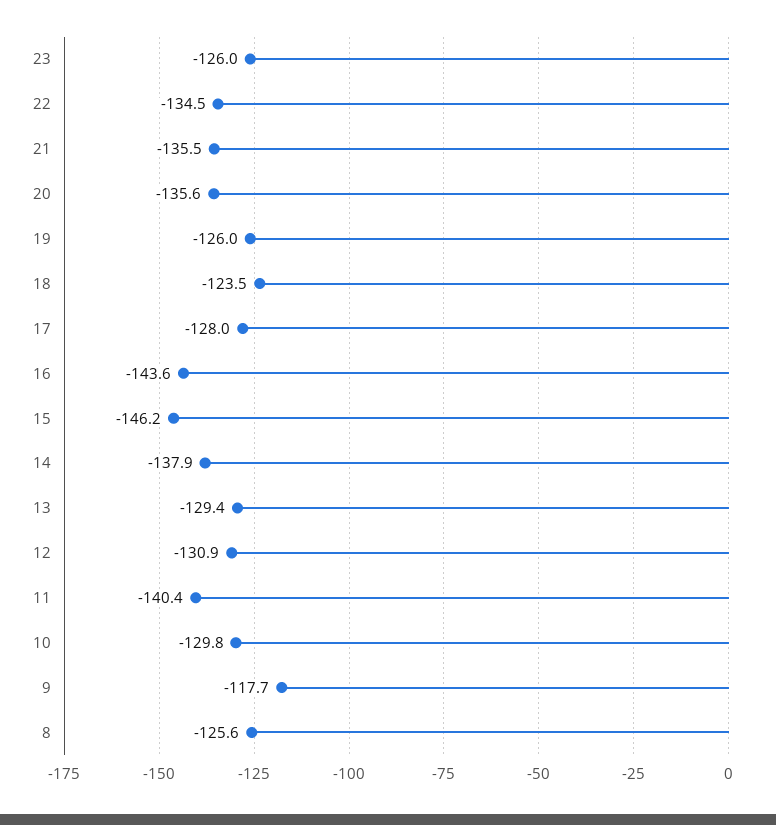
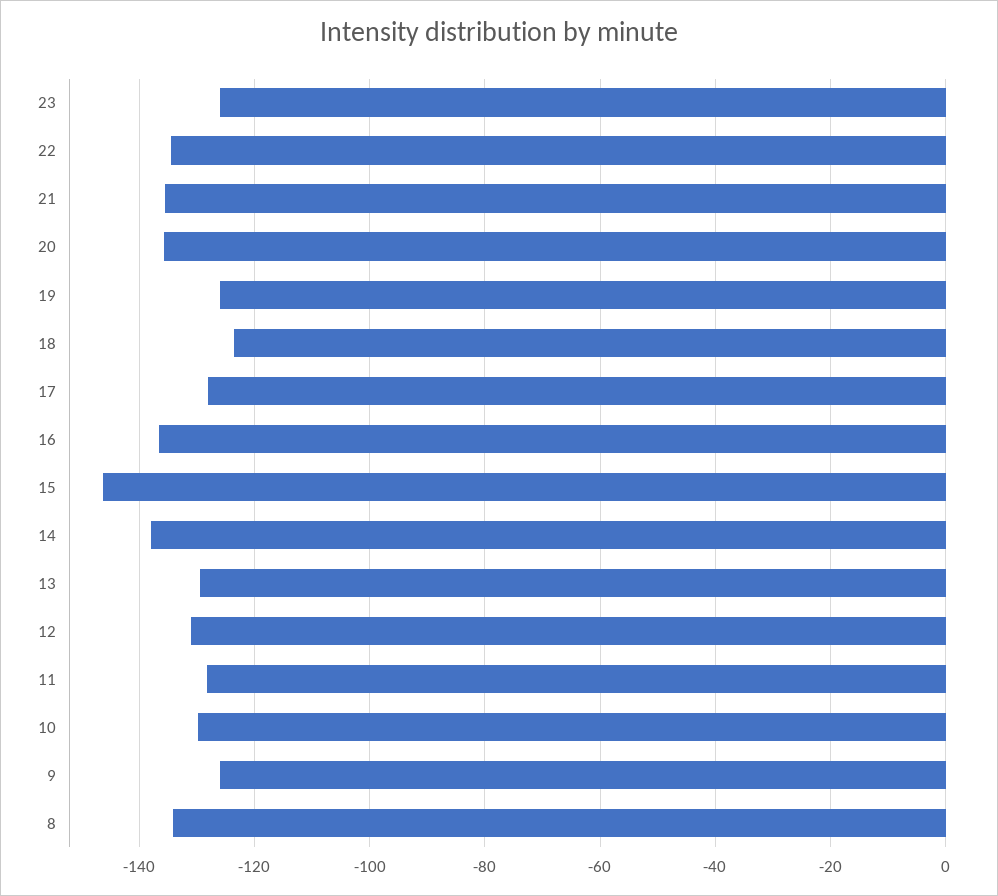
  {
    "23": -126,
    "22": -134.5,
    "21": -135.5,
    "20": -135.6,
    "19": -126,
    "18": -123.5,
    "17": -128,
-   "16": -143.6,
+   "16": -136,
    "15": -146.2,
    "14": -137.9,
    "13": -129.4,
    "12": -130.9,
-   "11": -140.4,
+   "11": -128,
    "10": -129.8,
-   "9": -117.7,
+   "9": -126,
-   "8": -125.6
+   "8": -134
  }

